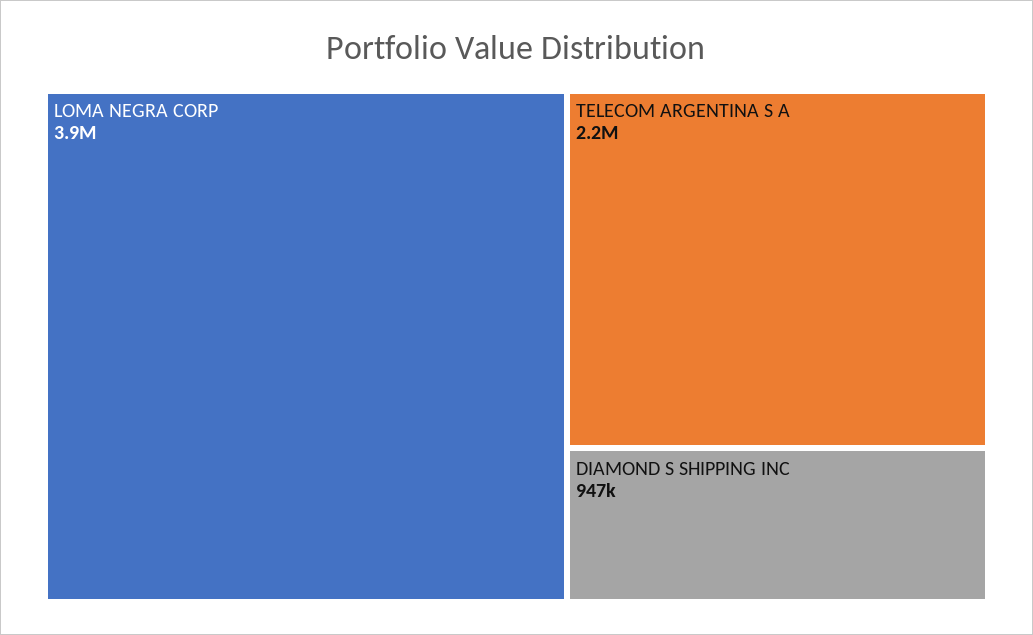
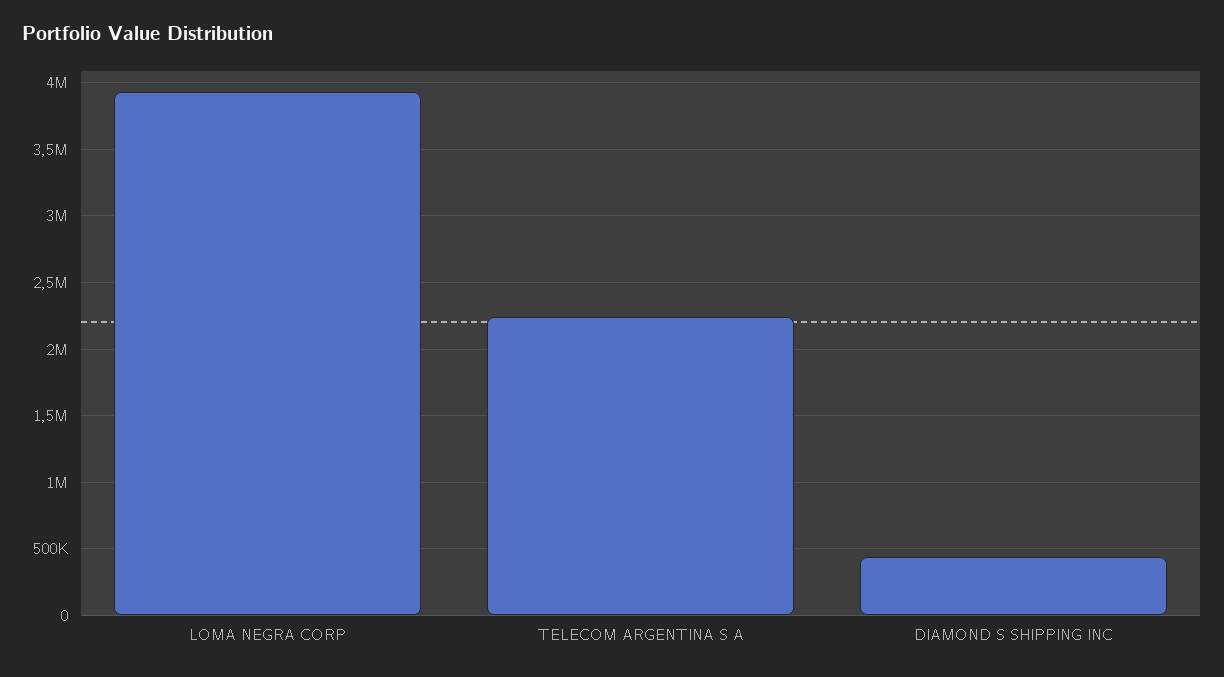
  {
    "LOMA NEGRA CORP": 3900000,
    "TELECOM ARGENTINA S A": 2200000,
-   "DIAMOND S SHIPPING INC": 947000
+   "DIAMOND S SHIPPING INC": 450000
  }

